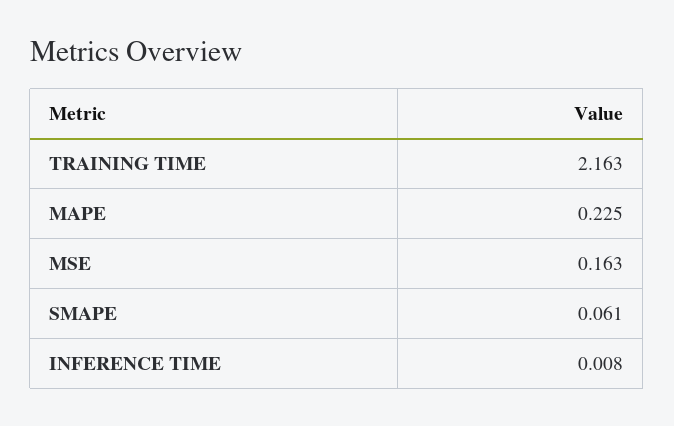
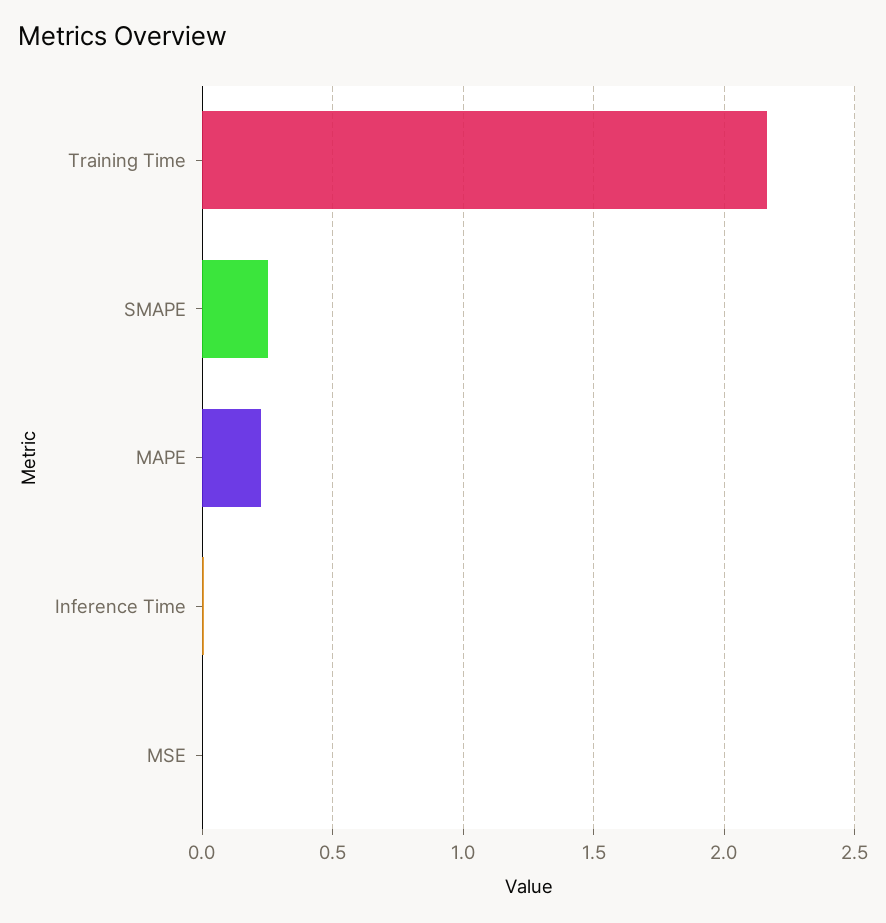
  {
    "TRAINING TIME": 2.163,
    "MAPE": 0.225,
-   "MSE": 0.163,
+   "MSE": 0,
-   "SMAPE": 0.061,
+   "SMAPE": 0.25,
    "INFERENCE TIME": 0.008
  }

